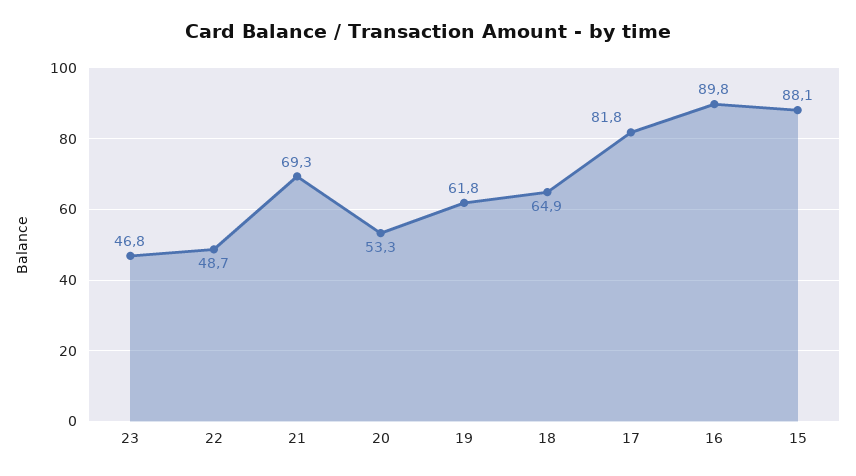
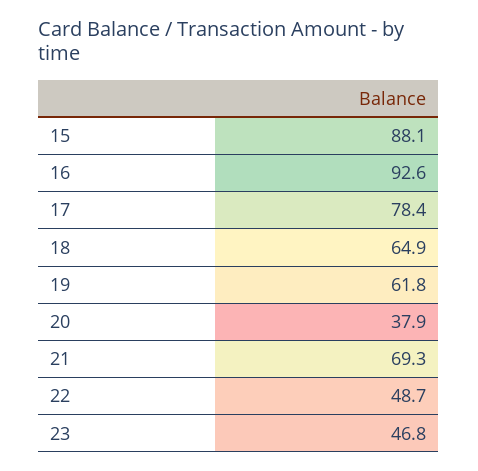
  {
    "23": 46.8,
    "22": 48.7,
    "21": 69.3,
-   "20": 53.3,
+   "20": 37.9,
    "19": 61.8,
    "18": 64.9,
-   "17": 81.8,
+   "17": 78.4,
-   "16": 89.8,
+   "16": 92.6,
    "15": 88.1
  }

